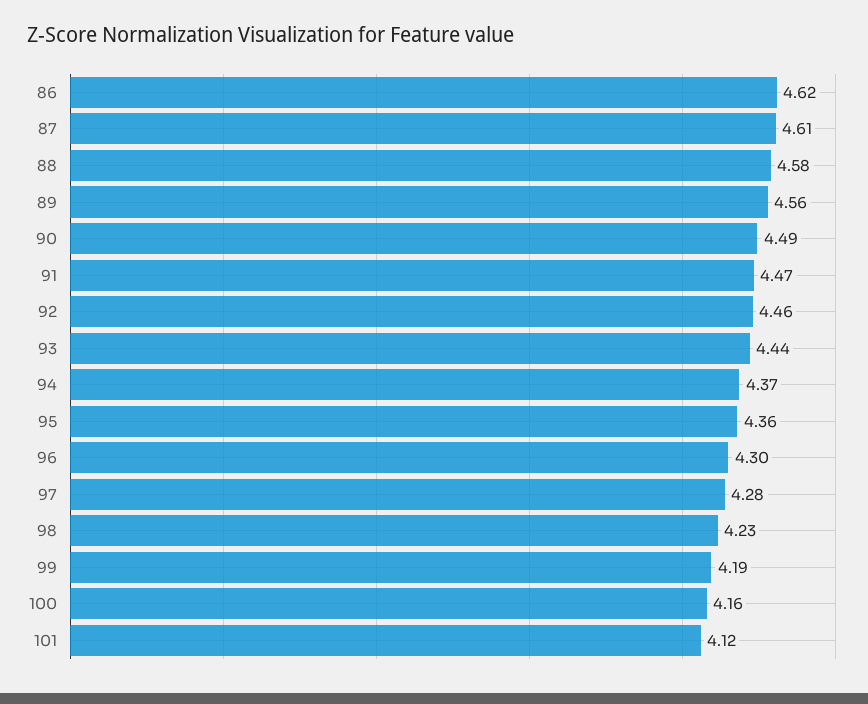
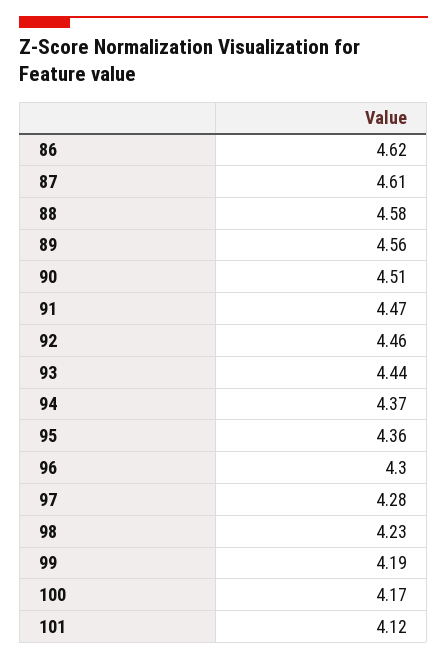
  {
    "86": 4.62,
    "87": 4.61,
    "88": 4.58,
    "89": 4.56,
-   "90": 4.49,
+   "90": 4.51,
    "91": 4.47,
    "92": 4.46,
    "93": 4.44,
    "94": 4.37,
    "95": 4.36,
    "96": 4.3,
    "97": 4.28,
    "98": 4.23,
    "99": 4.19,
-   "100": 4.16,
+   "100": 4.17,
    "101": 4.12
  }

